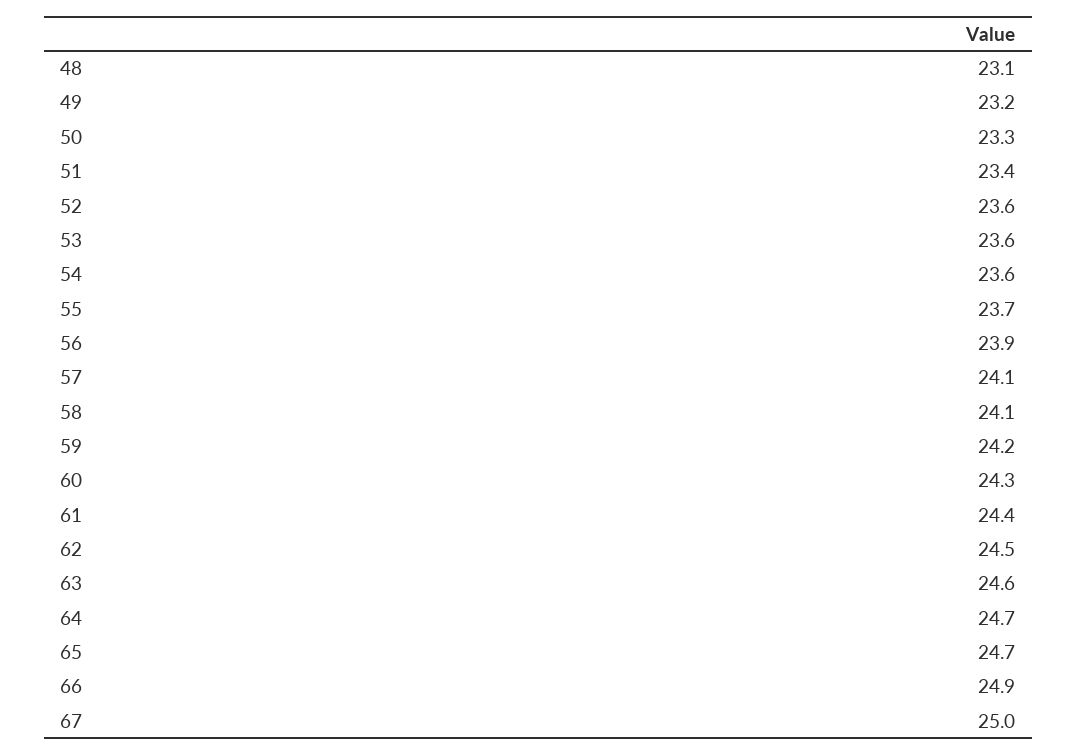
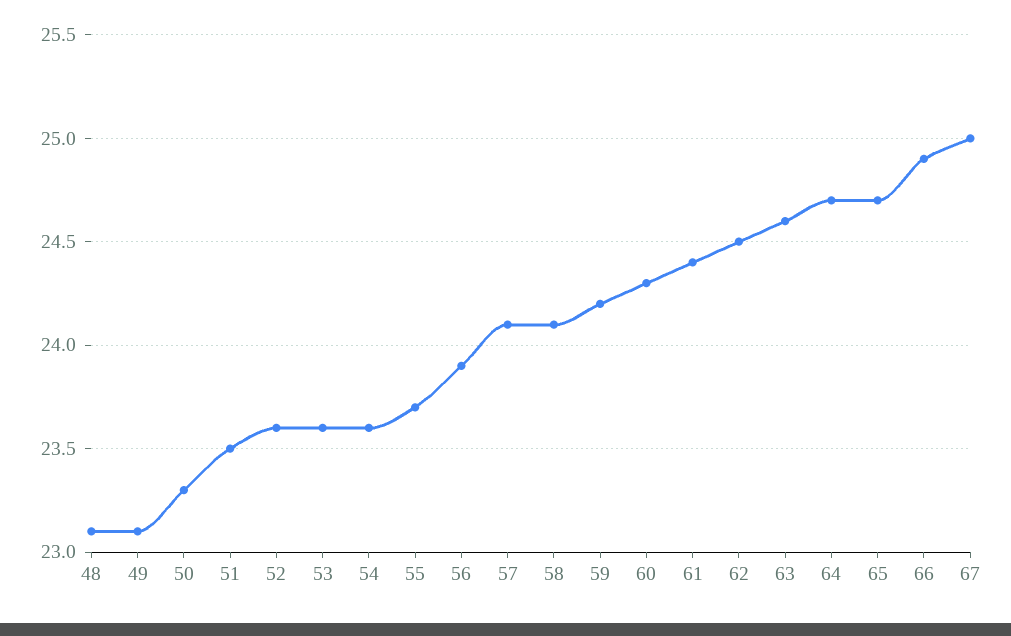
  {
    "48": 23.1,
-   "49": 23.2,
+   "49": 23.1,
    "50": 23.3,
-   "51": 23.4,
+   "51": 23.5,
    "52": 23.6,
    "53": 23.6,
    "54": 23.6,
    "55": 23.7,
    "56": 23.9,
    "57": 24.1,
    "58": 24.1,
    "59": 24.2,
    "60": 24.3,
    "61": 24.4,
    "62": 24.5,
    "63": 24.6,
    "64": 24.7,
    "65": 24.7,
    "66": 24.9,
    "67": 25
  }

